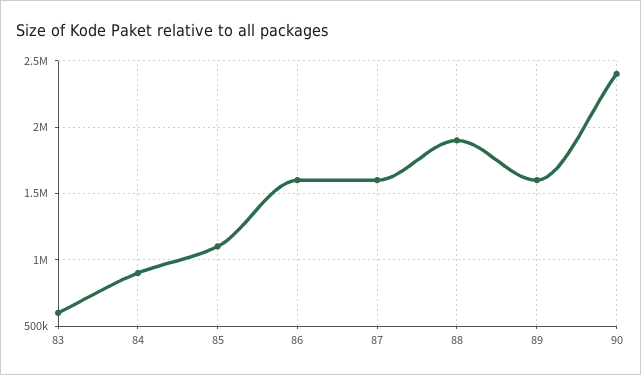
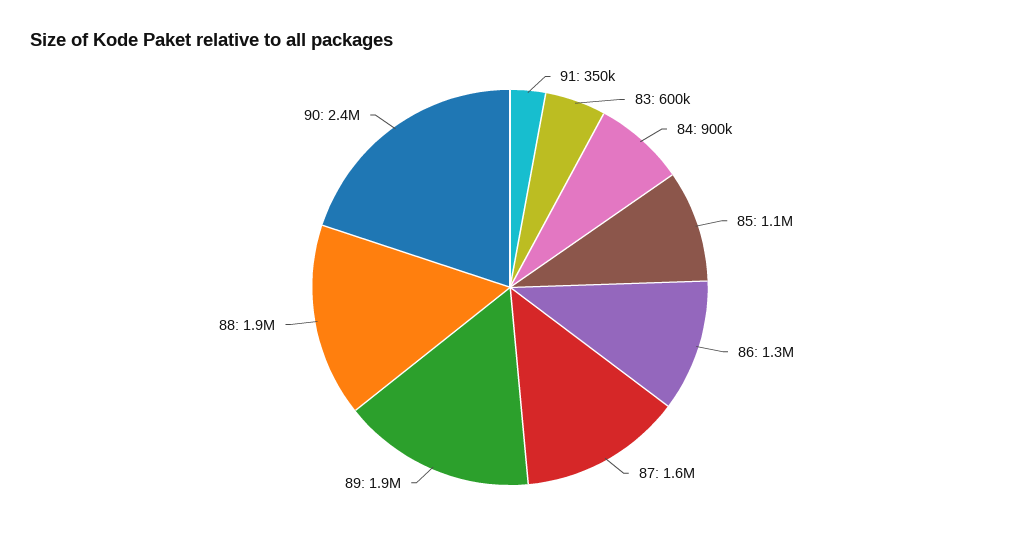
  {
    "83": 600000,
    "84": 900000,
    "85": 1100000,
-   "86": 1600000,
+   "86": 1300000,
    "87": 1600000,
    "88": 1900000,
-   "89": 1600000,
+   "89": 1900000,
-   "90": 2400000
+   "90": 2400000,
+   "91": 350000
  }

